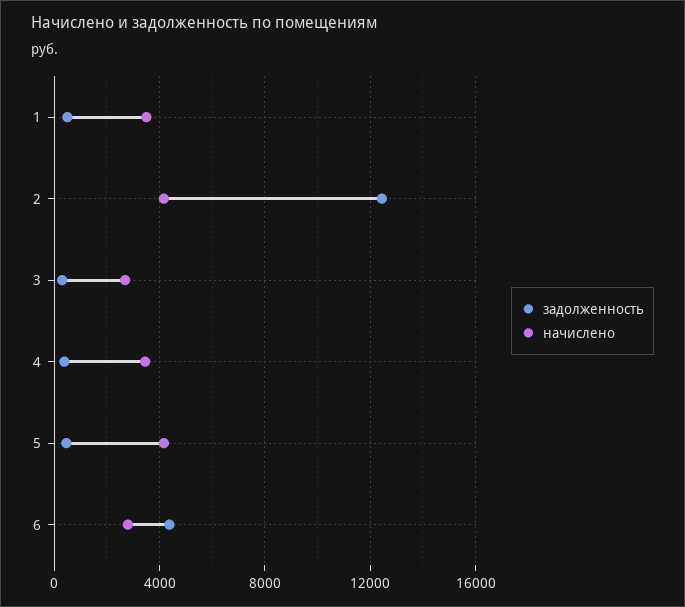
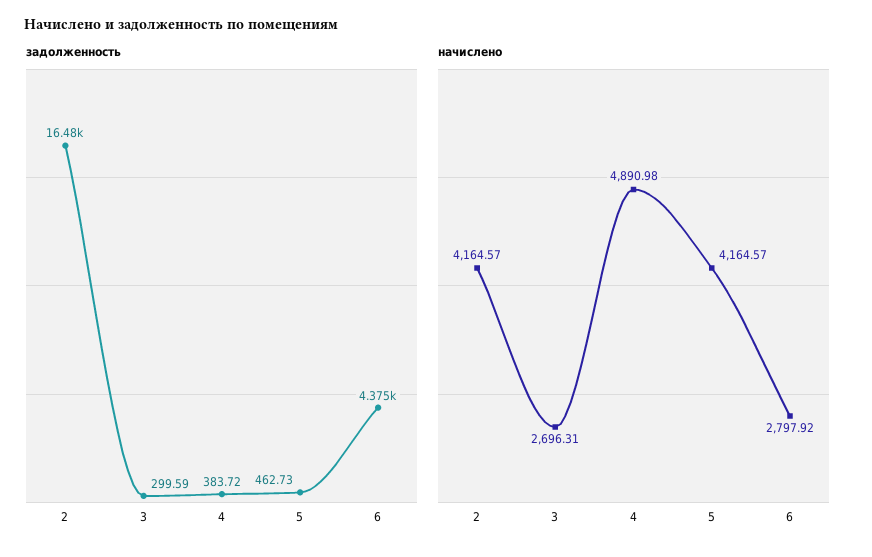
  {
    "задолженность": {
-     "1": 500,
-     "2": 12500,
+     "2": 16480,
      "3": 299.59,
      "4": 383.72,
      "5": 462.73,
      "6": 4375
    },
    "начислено": {
-     "1": 3500,
      "2": 4164.57,
      "3": 2696.31,
-     "4": 3500,
+     "4": 4890.98,
      "5": 4164.57,
      "6": 2797.92
    }
  }

